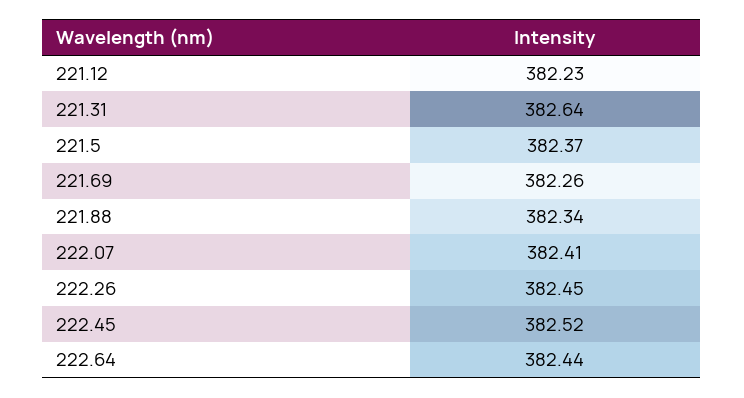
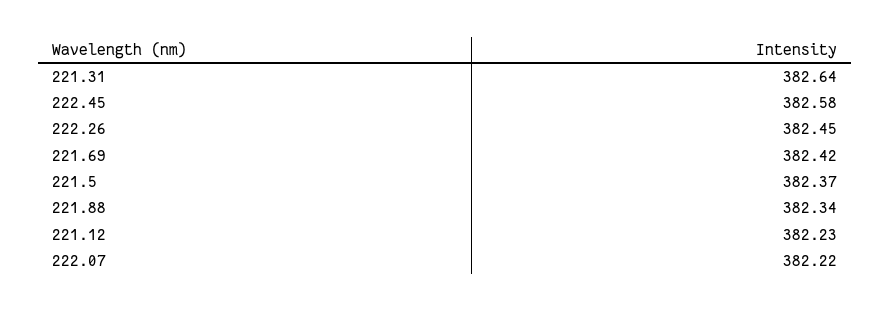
  {
    "221.12": 382.23,
    "221.31": 382.64,
    "221.5": 382.37,
-   "221.69": 382.26,
+   "221.69": 382.42,
    "221.88": 382.34,
-   "222.07": 382.41,
+   "222.07": 382.22,
    "222.26": 382.45,
-   "222.45": 382.52,
+   "222.45": 382.58
-   "222.64": 382.44
  }

